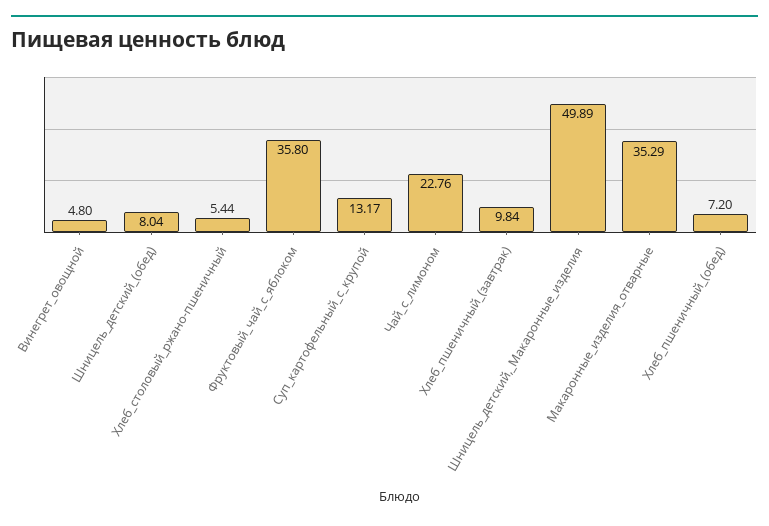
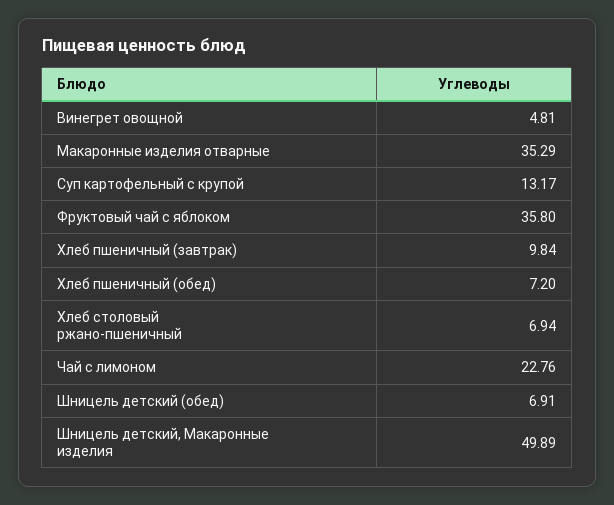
  {
-   "Винегрет_овощной": 4.8,
+   "Винегрет_овощной": 4.81,
-   "Шницель_детский_(обед)": 8.04,
+   "Шницель_детский_(обед)": 6.91,
-   "Хлеб_столовый_ржано-пшеничный": 5.44,
+   "Хлеб_столовый_ржано-пшеничный": 6.94,
    "Фруктовый_чай_с_яблоком": 35.8,
    "Суп_картофельный_с_крупой": 13.17,
    "Чай_с_лимоном": 22.76,
    "Хлеб_пшеничный_(завтрак)": 9.84,
    "Шницель_детский,_Макаронные_изделия": 49.89,
    "Макаронные_изделия_отварные": 35.29,
    "Хлеб_пшеничный_(обед)": 7.2
  }

